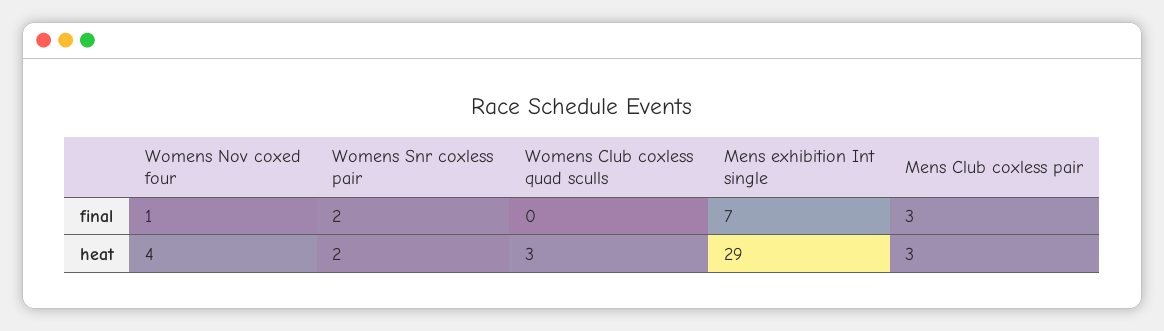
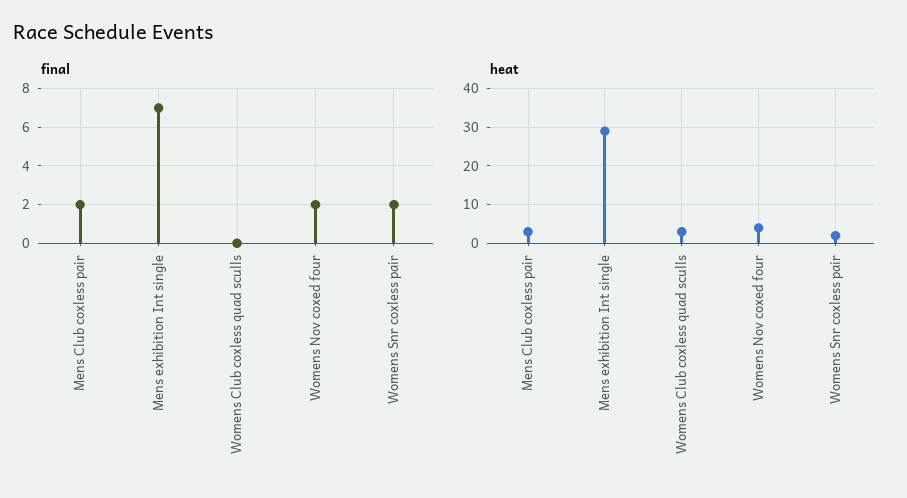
  {
    "final": {
-     "Womens Nov coxed four": 1,
+     "Womens Nov coxed four": 2,
      "Womens Snr coxless pair": 2,
      "Womens Club coxless quad sculls": 0,
      "Mens exhibition Int single": 7,
-     "Mens Club coxless pair": 3
+     "Mens Club coxless pair": 2
    },
    "heat": {
      "Womens Nov coxed four": 4,
      "Womens Snr coxless pair": 2,
      "Womens Club coxless quad sculls": 3,
      "Mens exhibition Int single": 29,
      "Mens Club coxless pair": 3
    }
  }

